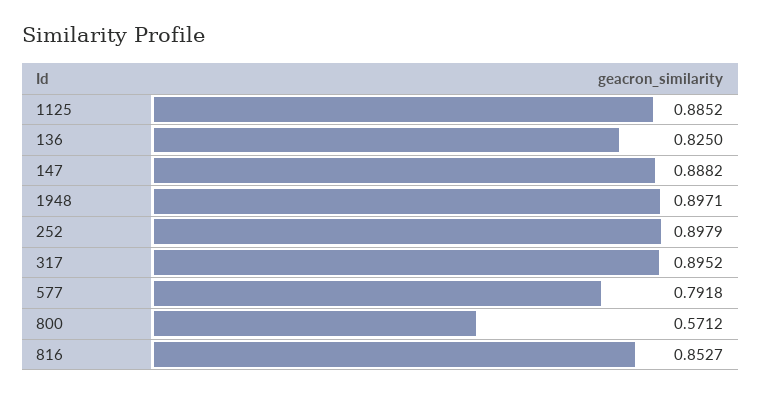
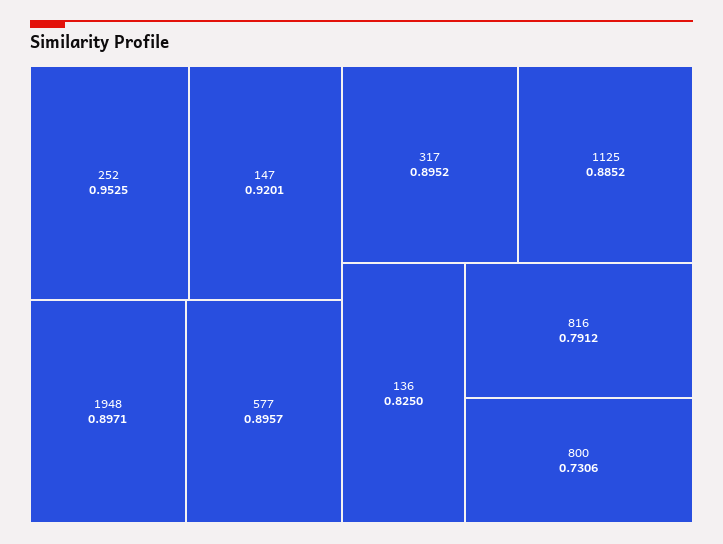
  {
    "1125": 0.8852,
    "136": 0.825,
-   "147": 0.8882,
+   "147": 0.9201,
    "1948": 0.8971,
-   "252": 0.8979,
+   "252": 0.9525,
    "317": 0.8952,
-   "577": 0.7918,
+   "577": 0.8957,
-   "800": 0.5712,
+   "800": 0.7306,
-   "816": 0.8527
+   "816": 0.7912
  }

